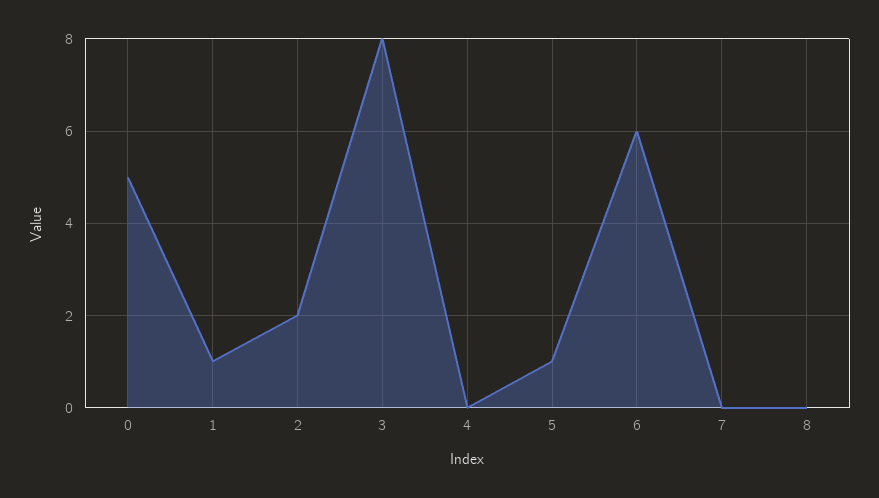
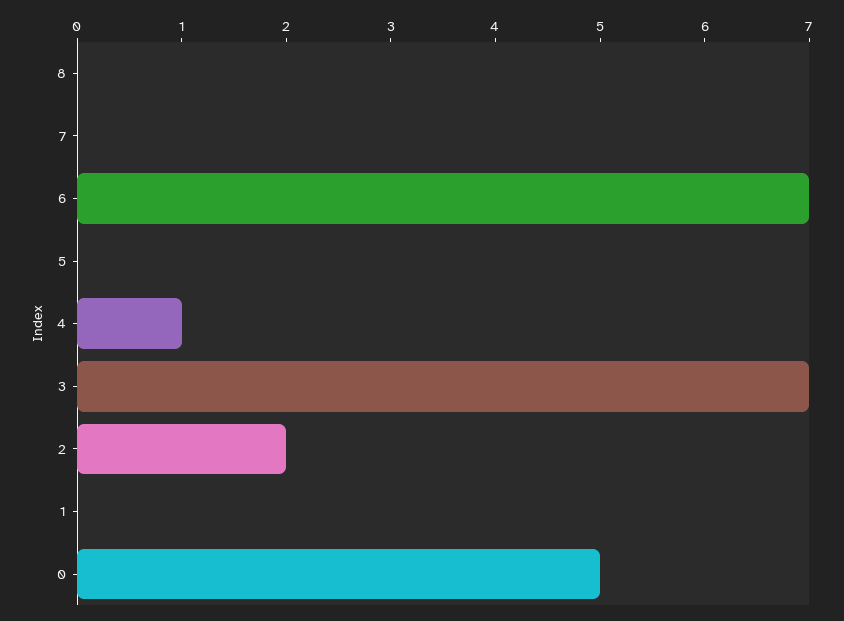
  {
    "0": 5,
-   "1": 1,
+   "1": 0,
    "2": 2,
-   "3": 8,
+   "3": 7,
-   "4": 0,
+   "4": 1,
-   "5": 1,
+   "5": 0,
-   "6": 6,
+   "6": 7,
    "7": 0,
    "8": 0
  }

